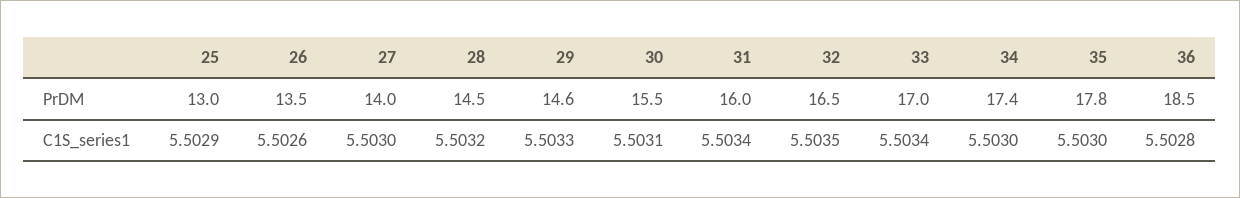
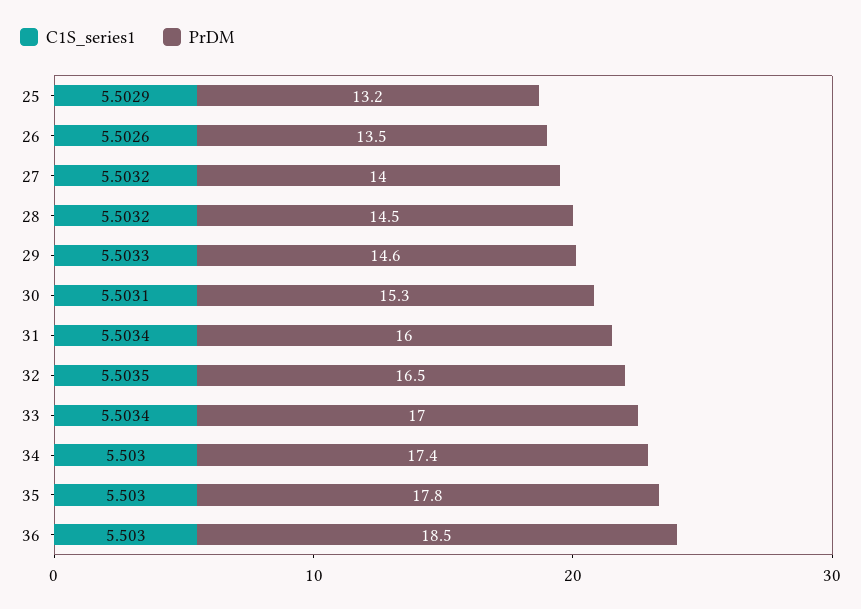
  {
    "PrDM": {
-     "25": 13,
+     "25": 13.2,
      "26": 13.5,
      "27": 14,
      "28": 14.5,
      "29": 14.6,
-     "30": 15.5,
+     "30": 15.3,
      "31": 16,
      "32": 16.5,
      "33": 17,
      "34": 17.4,
      "35": 17.8,
      "36": 18.5
    },
    "C1S_series1": {
      "25": 5.5029,
      "26": 5.5026,
-     "27": 5.503,
+     "27": 5.5032,
      "28": 5.5032,
      "29": 5.5033,
      "30": 5.5031,
      "31": 5.5034,
      "32": 5.5035,
      "33": 5.5034,
      "34": 5.503,
      "35": 5.503,
-     "36": 5.5028
+     "36": 5.503
    }
  }

